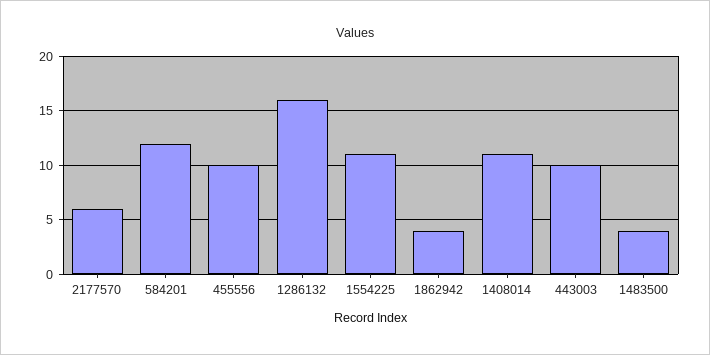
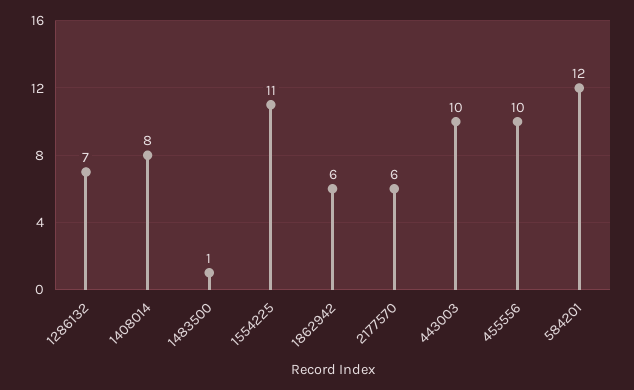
  {
    "2177570": 6,
    "584201": 12,
    "455556": 10,
-   "1286132": 16,
+   "1286132": 7,
    "1554225": 11,
-   "1862942": 4,
+   "1862942": 6,
-   "1408014": 11,
+   "1408014": 8,
    "443003": 10,
-   "1483500": 4
+   "1483500": 1
  }

